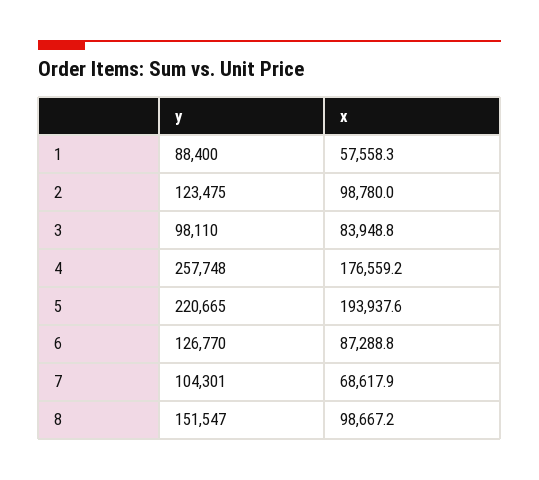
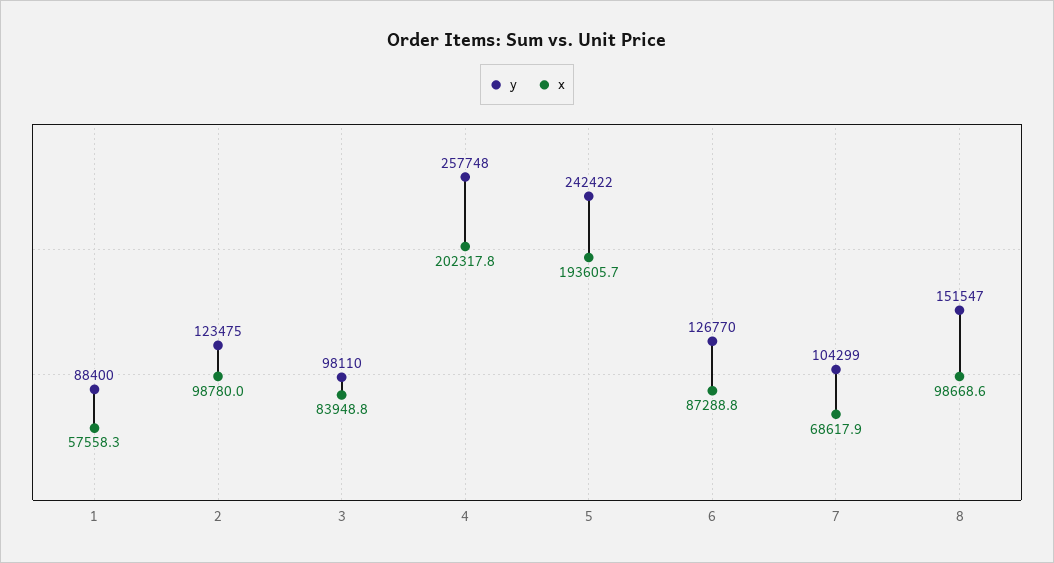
  {
    "y": {
      "1": 88400,
      "2": 123475,
      "3": 98110,
      "4": 257748,
-     "5": 220665,
+     "5": 242422,
      "6": 126770,
-     "7": 104301,
+     "7": 104299,
      "8": 151547
    },
    "x": {
      "1": 57558.3,
      "2": 98780,
      "3": 83948.8,
-     "4": 176559.2,
+     "4": 202317.8,
-     "5": 193937.6,
+     "5": 193605.7,
      "6": 87288.8,
      "7": 68617.9,
-     "8": 98667.2
+     "8": 98668.6
    }
  }

